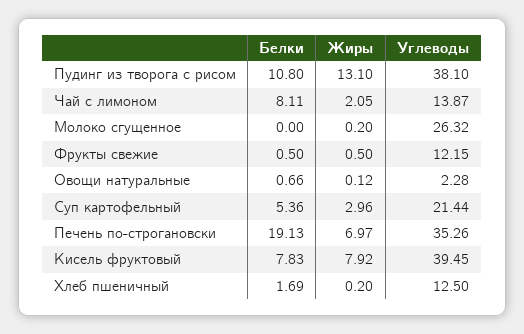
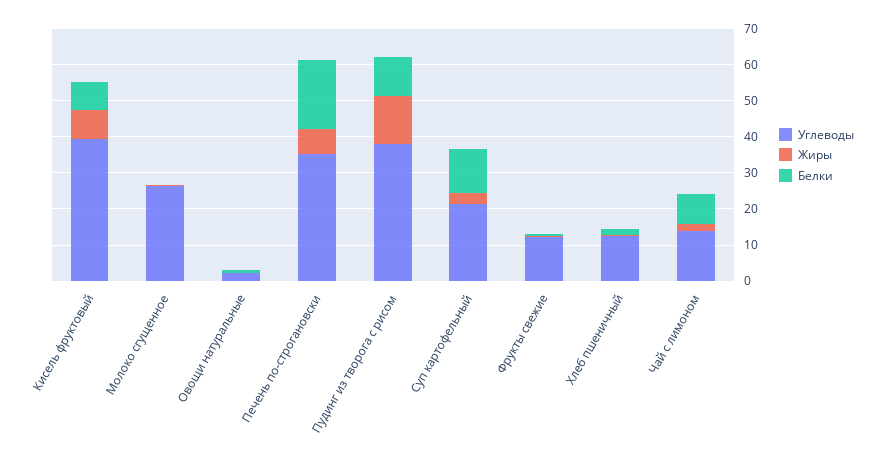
  {
    "Белки": {
      "Пудинг из творога с рисом": 10.8,
      "Чай с лимоном": 8.11,
      "Молоко сгущенное": 0,
      "Фрукты свежие": 0.5,
      "Овощи натуральные": 0.66,
-     "Суп картофельный": 5.36,
+     "Суп картофельный": 12.5,
      "Печень по-строгановски": 19.13,
      "Кисель фруктовый": 7.83,
      "Хлеб пшеничный": 1.69
    },
    "Жиры": {
      "Пудинг из творога с рисом": 13.1,
      "Чай с лимоном": 2.05,
      "Молоко сгущенное": 0.2,
      "Фрукты свежие": 0.5,
      "Овощи натуральные": 0.12,
      "Суп картофельный": 2.96,
      "Печень по-строгановски": 6.97,
      "Кисель фруктовый": 7.92,
      "Хлеб пшеничный": 0.2
    },
    "Углеводы": {
      "Пудинг из творога с рисом": 38.1,
      "Чай с лимоном": 13.87,
      "Молоко сгущенное": 26.32,
      "Фрукты свежие": 12.15,
      "Овощи натуральные": 2.28,
      "Суп картофельный": 21.44,
      "Печень по-строгановски": 35.26,
      "Кисель фруктовый": 39.45,
      "Хлеб пшеничный": 12.5
    }
  }

